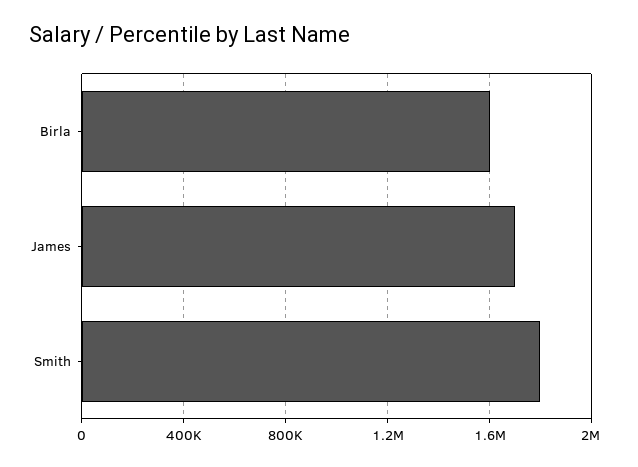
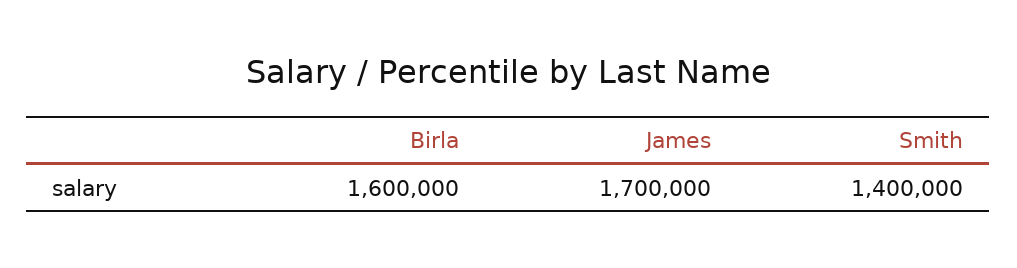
  {
    "Birla": 1600000,
    "James": 1700000,
-   "Smith": 1800000
+   "Smith": 1400000
  }

